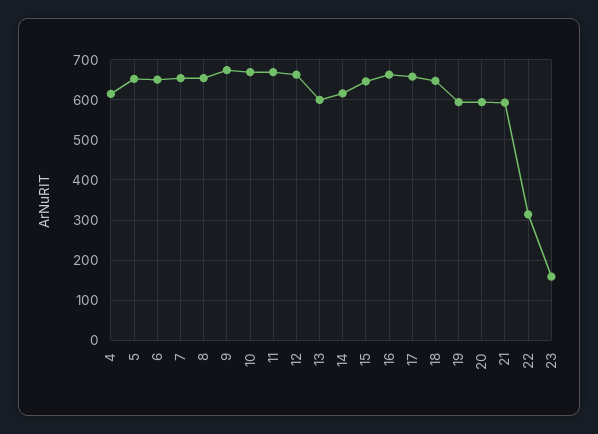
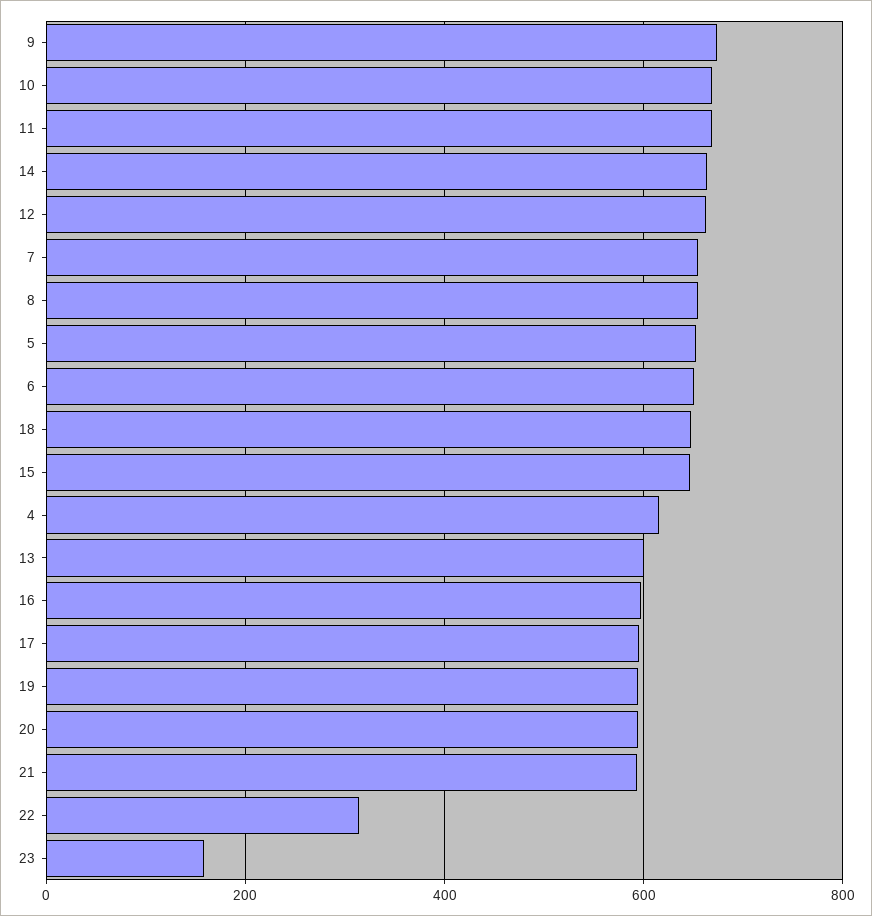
  {
    "4": 620,
    "5": 660,
    "6": 660,
    "7": 660,
    "8": 660,
    "9": 680,
    "10": 660,
    "11": 660,
    "12": 660,
    "13": 600,
-   "14": 620,
+   "14": 660,
    "15": 640,
-   "16": 660,
+   "16": 600,
-   "17": 660,
+   "17": 600,
    "18": 640,
    "19": 600,
    "20": 600,
    "21": 600,
    "22": 320,
    "23": 160
  }

